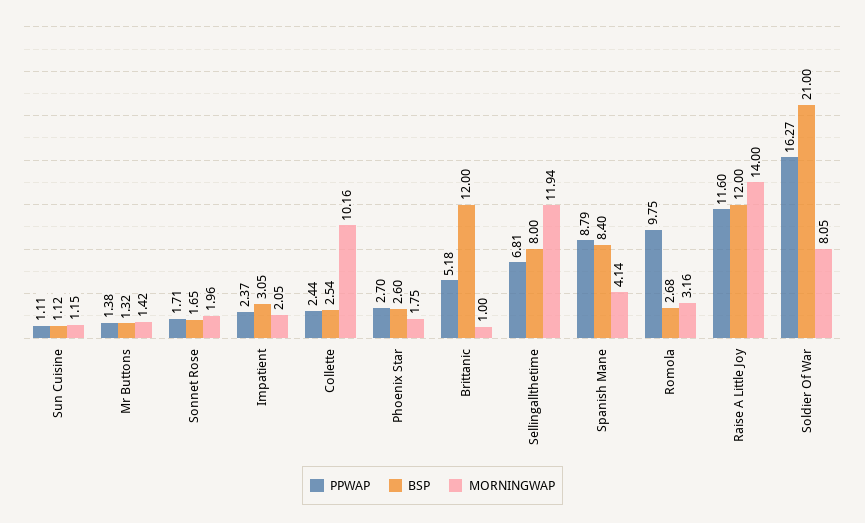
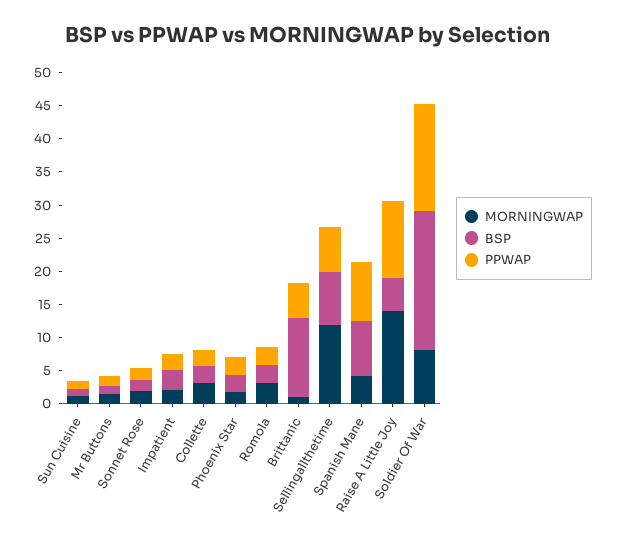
  {
    "PPWAP": {
      "Sun Cuisine": 1.11,
      "Mr Buttons": 1.38,
      "Sonnet Rose": 1.71,
      "Impatient": 2.37,
      "Collette": 2.44,
      "Phoenix Star": 2.7,
      "Brittanic": 5.18,
      "Sellingallthetime": 6.81,
      "Spanish Mane": 8.79,
-     "Romola": 9.75,
+     "Romola": 2.5,
      "Raise A Little Joy": 11.6,
      "Soldier Of War": 16.27
    },
    "BSP": {
      "Sun Cuisine": 1.12,
      "Mr Buttons": 1.32,
      "Sonnet Rose": 1.65,
      "Impatient": 3.05,
      "Collette": 2.54,
      "Phoenix Star": 2.6,
      "Brittanic": 12,
      "Sellingallthetime": 8,
      "Spanish Mane": 8.4,
      "Romola": 2.68,
-     "Raise A Little Joy": 12,
+     "Raise A Little Joy": 5,
      "Soldier Of War": 21
    },
    "MORNINGWAP": {
      "Sun Cuisine": 1.15,
      "Mr Buttons": 1.42,
      "Sonnet Rose": 1.96,
      "Impatient": 2.05,
-     "Collette": 10.16,
+     "Collette": 2.5,
      "Phoenix Star": 1.75,
      "Brittanic": 1,
      "Sellingallthetime": 11.94,
      "Spanish Mane": 4.14,
      "Romola": 3.16,
      "Raise A Little Joy": 14,
      "Soldier Of War": 8.05
    }
  }

